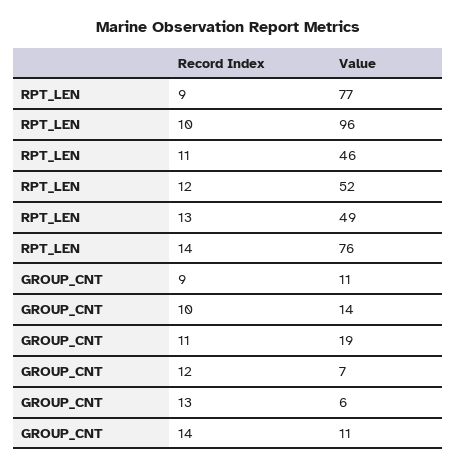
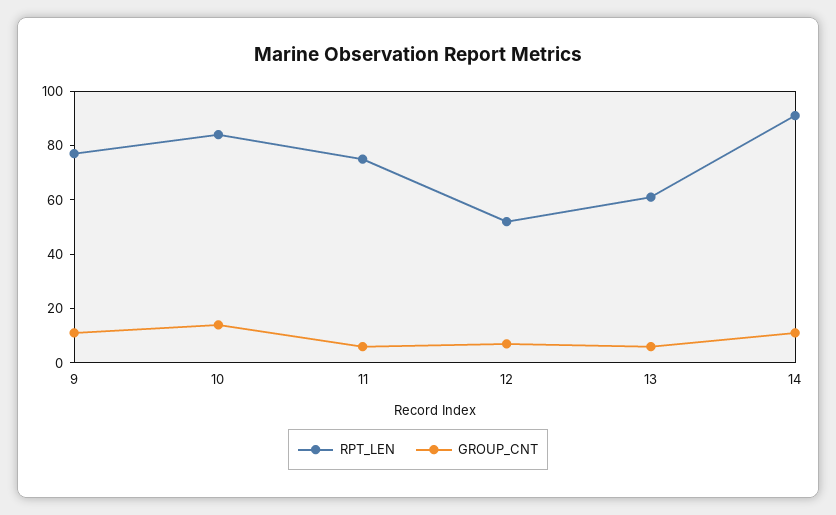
  {
    "RPT_LEN": {
      "9": 77,
-     "10": 96,
+     "10": 85,
-     "11": 46,
+     "11": 75,
      "12": 52,
-     "13": 49,
+     "13": 60,
-     "14": 76
+     "14": 90
    },
    "GROUP_CNT": {
      "9": 11,
      "10": 14,
-     "11": 19,
+     "11": 5,
      "12": 7,
      "13": 6,
      "14": 11
    }
  }

